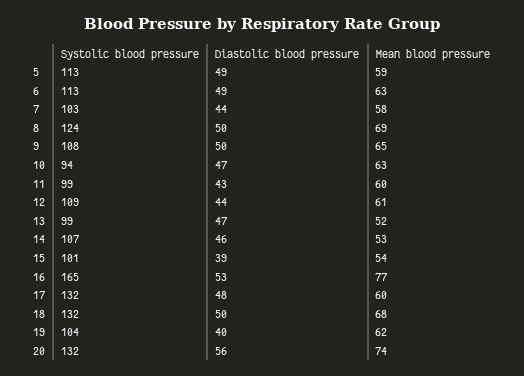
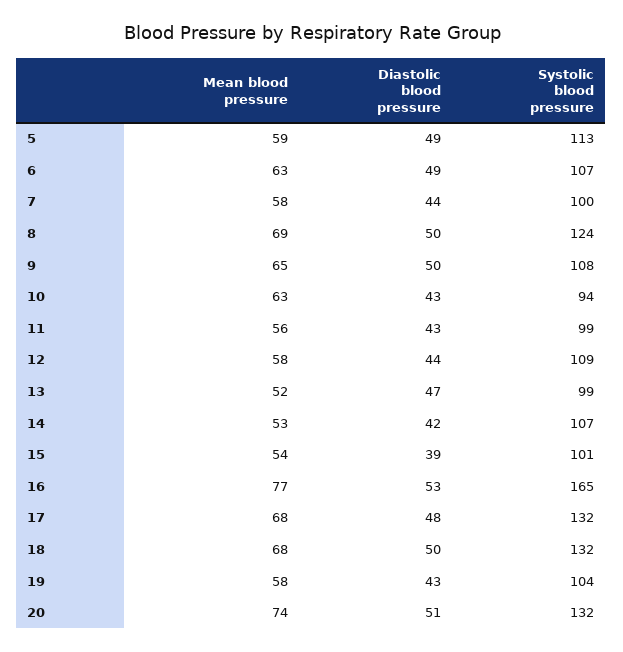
  {
    "Systolic blood pressure": {
      "5": 113,
-     "6": 113,
+     "6": 107,
-     "7": 103,
+     "7": 100,
      "8": 124,
      "9": 108,
      "10": 94,
      "11": 99,
      "12": 109,
      "13": 99,
      "14": 107,
      "15": 101,
      "16": 165,
      "17": 132,
      "18": 132,
      "19": 104,
      "20": 132
    },
    "Diastolic blood pressure": {
      "5": 49,
      "6": 49,
      "7": 44,
      "8": 50,
      "9": 50,
-     "10": 47,
+     "10": 43,
      "11": 43,
      "12": 44,
      "13": 47,
-     "14": 46,
+     "14": 42,
      "15": 39,
      "16": 53,
      "17": 48,
      "18": 50,
-     "19": 40,
+     "19": 43,
-     "20": 56
+     "20": 51
    },
    "Mean blood pressure": {
      "5": 59,
      "6": 63,
      "7": 58,
      "8": 69,
      "9": 65,
      "10": 63,
-     "11": 60,
+     "11": 56,
-     "12": 61,
+     "12": 58,
      "13": 52,
      "14": 53,
      "15": 54,
      "16": 77,
-     "17": 60,
+     "17": 68,
      "18": 68,
-     "19": 62,
+     "19": 58,
      "20": 74
    }
  }

